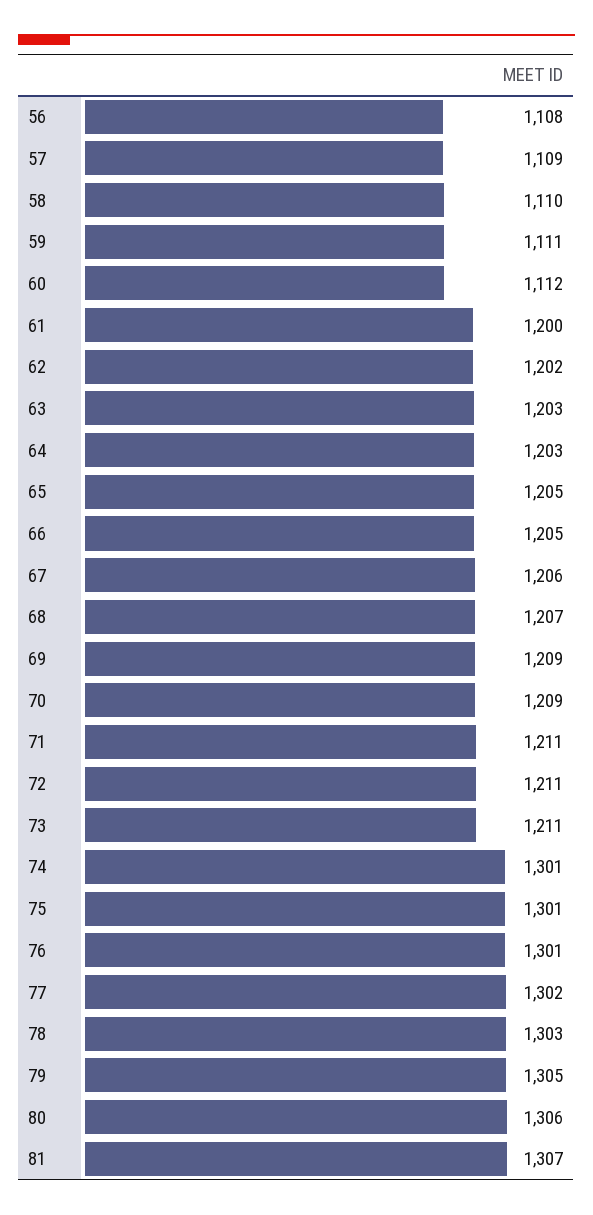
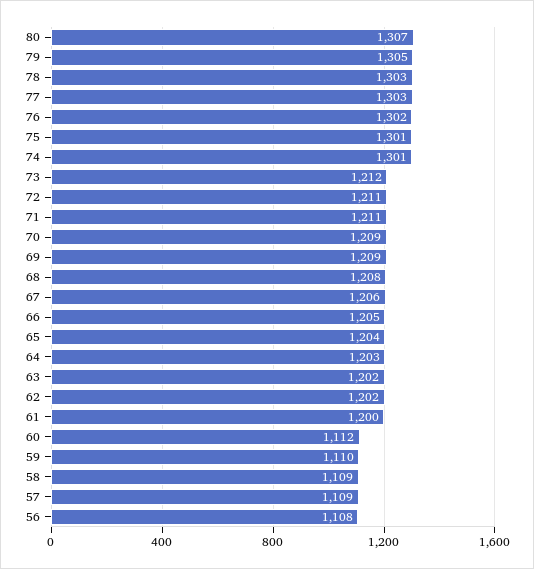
  {
    "56": 1108,
    "57": 1109,
-   "58": 1110,
+   "58": 1109,
-   "59": 1111,
+   "59": 1110,
    "60": 1112,
    "61": 1200,
    "62": 1202,
-   "63": 1203,
+   "63": 1202,
    "64": 1203,
-   "65": 1205,
+   "65": 1204,
    "66": 1205,
    "67": 1206,
-   "68": 1207,
+   "68": 1208,
    "69": 1209,
    "70": 1209,
    "71": 1211,
    "72": 1211,
-   "73": 1211,
+   "73": 1212,
    "74": 1301,
    "75": 1301,
-   "76": 1301,
+   "76": 1302,
-   "77": 1302,
+   "77": 1303,
    "78": 1303,
    "79": 1305,
-   "80": 1306,
+   "80": 1307
-   "81": 1307
  }

